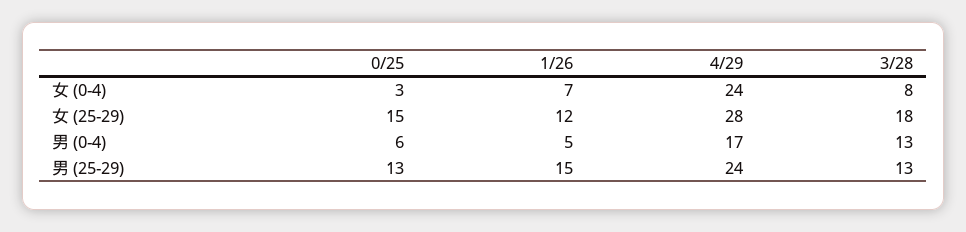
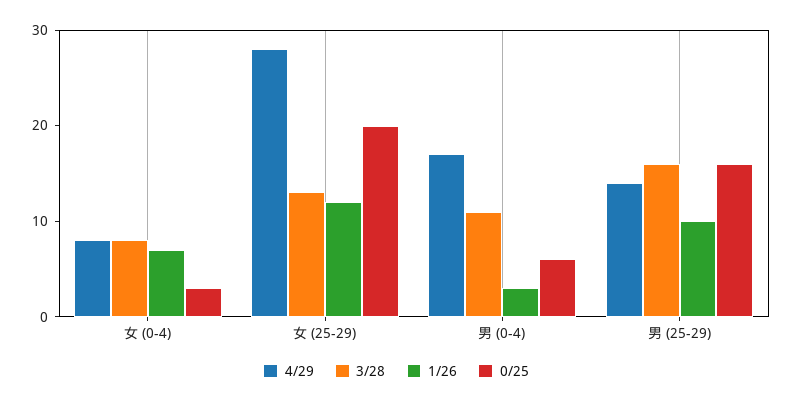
  {
    "0/25": {
      "女 (0-4)": 3,
-     "女 (25-29)": 15,
+     "女 (25-29)": 20,
      "男 (0-4)": 6,
-     "男 (25-29)": 13
+     "男 (25-29)": 16
    },
    "1/26": {
      "女 (0-4)": 7,
      "女 (25-29)": 12,
-     "男 (0-4)": 5,
+     "男 (0-4)": 3,
-     "男 (25-29)": 15
+     "男 (25-29)": 10
    },
    "4/29": {
-     "女 (0-4)": 24,
+     "女 (0-4)": 8,
      "女 (25-29)": 28,
      "男 (0-4)": 17,
-     "男 (25-29)": 24
+     "男 (25-29)": 14
    },
    "3/28": {
      "女 (0-4)": 8,
-     "女 (25-29)": 18,
+     "女 (25-29)": 13,
-     "男 (0-4)": 13,
+     "男 (0-4)": 11,
-     "男 (25-29)": 13
+     "男 (25-29)": 16
    }
  }

